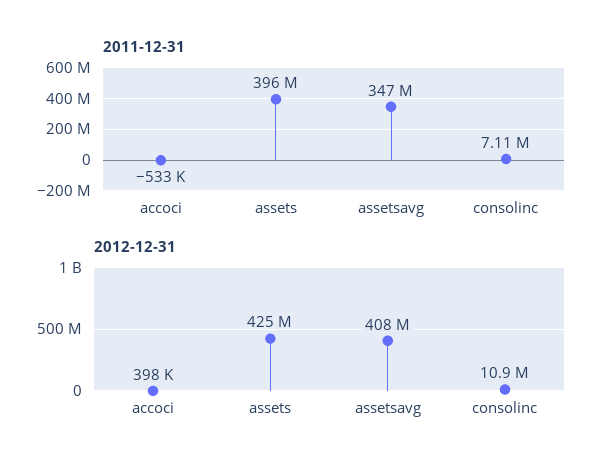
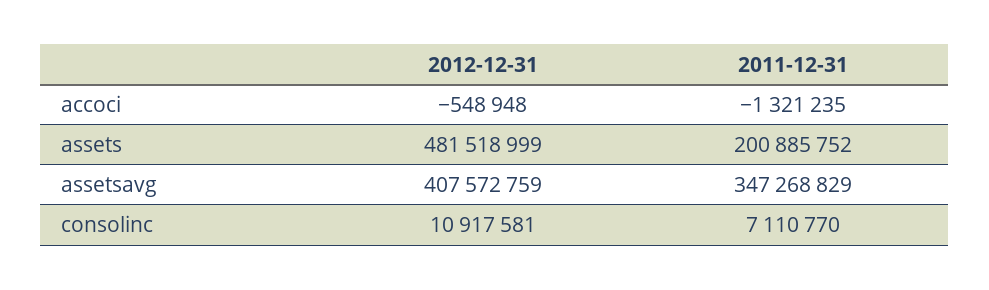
  {
    "2011-12-31": {
-     "accoci": -533000,
+     "accoci": -1321235,
-     "assets": 396000000,
+     "assets": 200885752,
      "assetsavg": 347268829,
      "consolinc": 7110770
    },
    "2012-12-31": {
-     "accoci": 398000,
+     "accoci": -548948,
-     "assets": 425000000,
+     "assets": 481518999,
      "assetsavg": 407572759,
      "consolinc": 10917581
    }
  }

